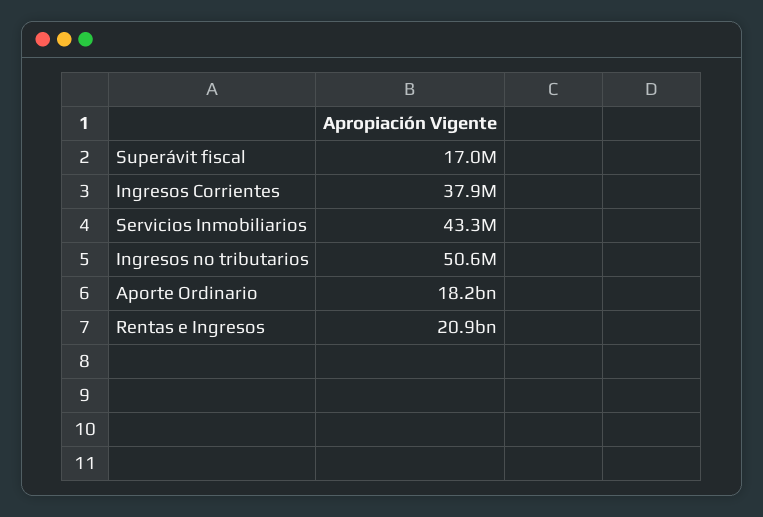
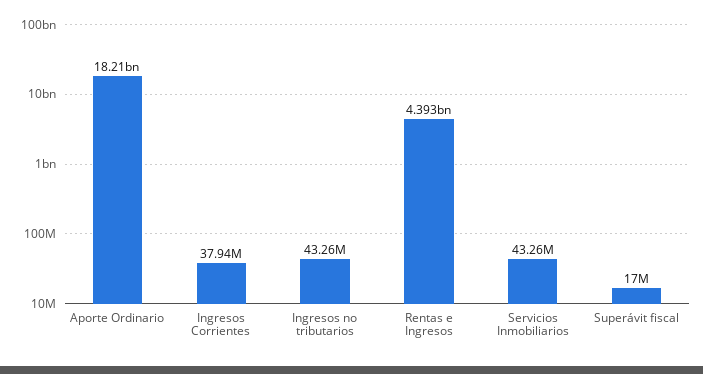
  {
    "Superávit fiscal": 17000000,
    "Ingresos Corrientes": 37940000,
    "Servicios Inmobiliarios": 43260000,
-   "Ingresos no tributarios": 50600000,
+   "Ingresos no tributarios": 43260000,
    "Aporte Ordinario": 18210000000,
-   "Rentas e Ingresos": 20900000000
+   "Rentas e Ingresos": 4393000000
  }

